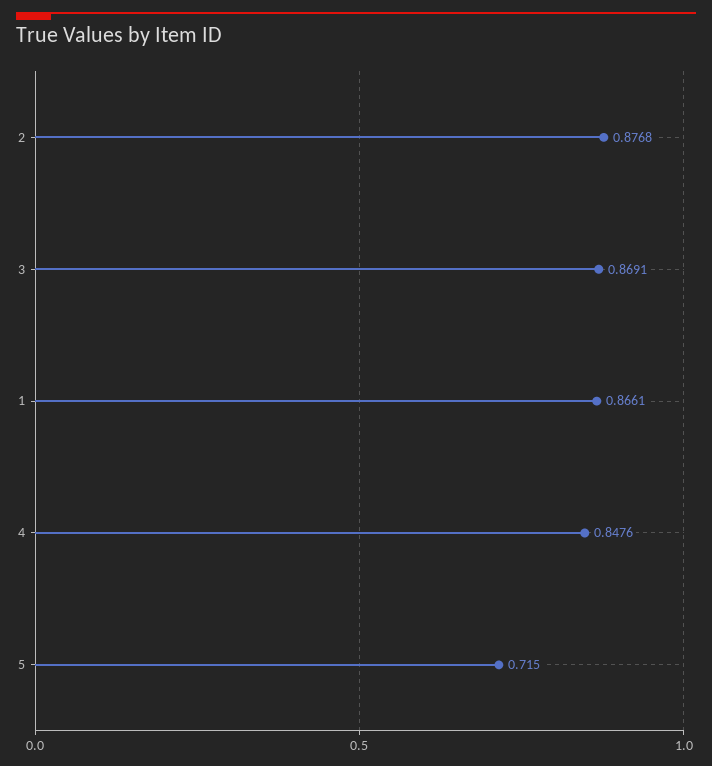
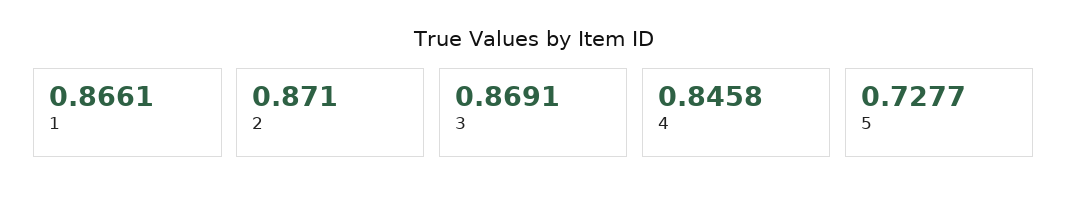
  {
-   "2": 0.8768,
+   "2": 0.871,
    "3": 0.8691,
    "1": 0.8661,
-   "4": 0.8476,
+   "4": 0.8458,
-   "5": 0.715
+   "5": 0.7277
  }

